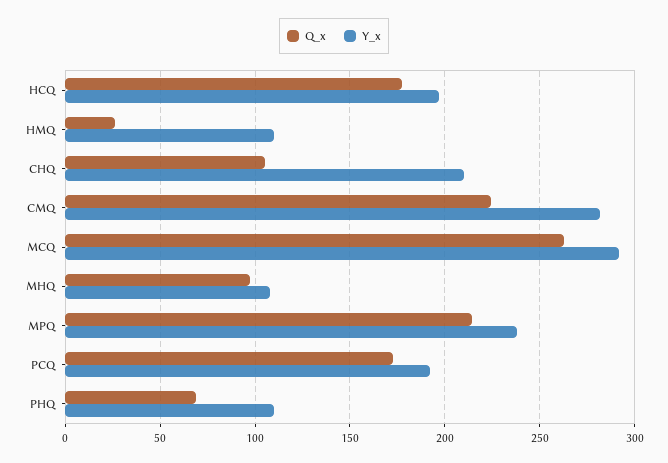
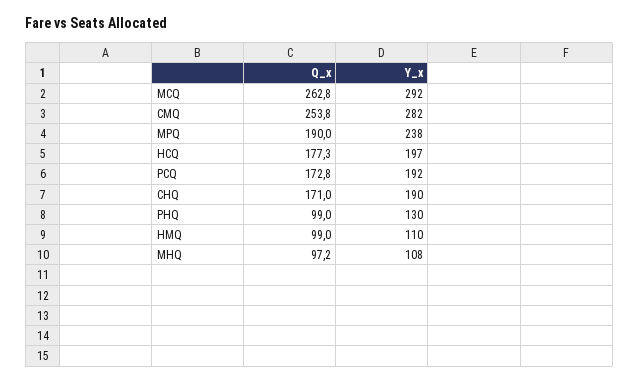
  {
    "Q_x": {
      "HCQ": 177.3,
-     "HMQ": 25,
+     "HMQ": 99,
-     "CHQ": 105,
+     "CHQ": 171,
-     "CMQ": 225,
+     "CMQ": 253.8,
      "MCQ": 262.8,
      "MHQ": 97.2,
-     "MPQ": 215,
+     "MPQ": 190,
      "PCQ": 172.8,
-     "PHQ": 70
+     "PHQ": 99
    },
    "Y_x": {
      "HCQ": 197,
      "HMQ": 110,
-     "CHQ": 210,
+     "CHQ": 190,
      "CMQ": 282,
      "MCQ": 292,
      "MHQ": 108,
      "MPQ": 238,
      "PCQ": 192,
-     "PHQ": 110
+     "PHQ": 130
    }
  }

